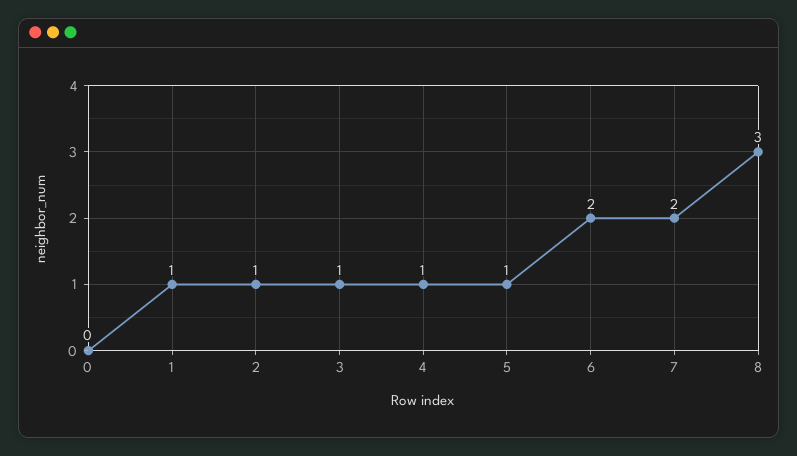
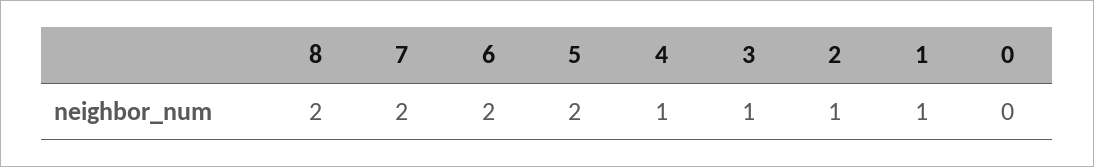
  {
    "0": 0,
    "1": 1,
    "2": 1,
    "3": 1,
    "4": 1,
-   "5": 1,
+   "5": 2,
    "6": 2,
    "7": 2,
-   "8": 3
+   "8": 2
  }

